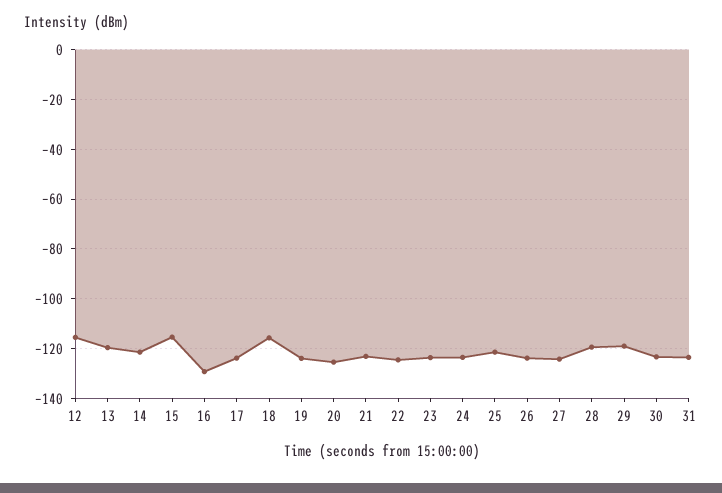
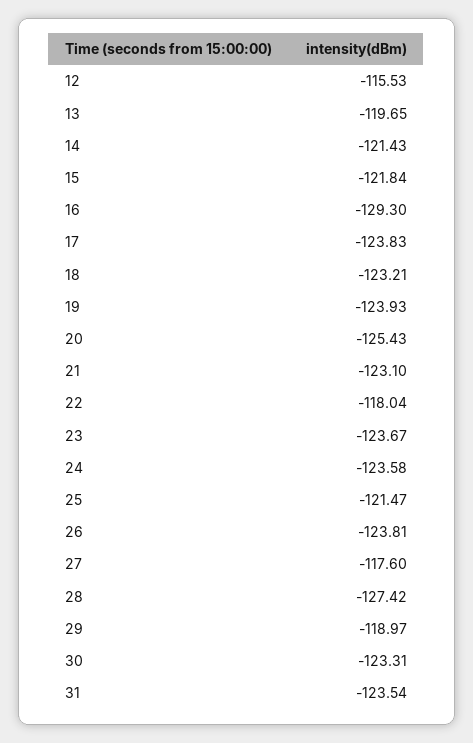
  {
    "12": -115.53,
    "13": -119.65,
    "14": -121.43,
-   "15": -115,
+   "15": -121.84,
    "16": -129.3,
    "17": -123.83,
-   "18": -115,
+   "18": -123.21,
    "19": -123.93,
    "20": -125.43,
    "21": -123.1,
-   "22": -125,
+   "22": -118.04,
    "23": -123.67,
    "24": -123.58,
    "25": -121.47,
    "26": -123.81,
-   "27": -125,
+   "27": -117.6,
-   "28": -120,
+   "28": -127.42,
    "29": -118.97,
    "30": -123.31,
    "31": -123.54
  }

